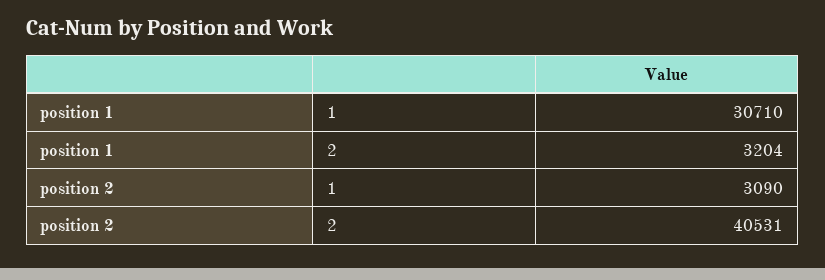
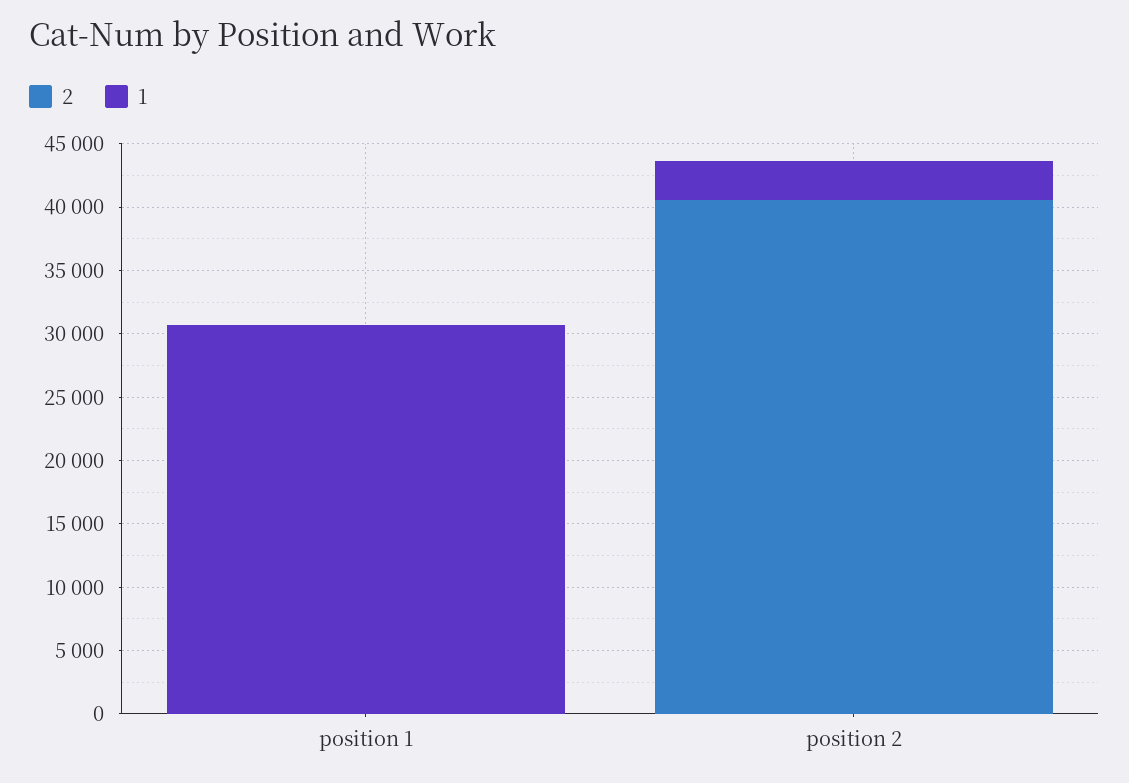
  {
    "1": {
      "position 1": 30710,
      "position 2": 3090
    },
    "2": {
-     "position 1": 3204,
+     "position 1": 0,
      "position 2": 40531
    }
  }

